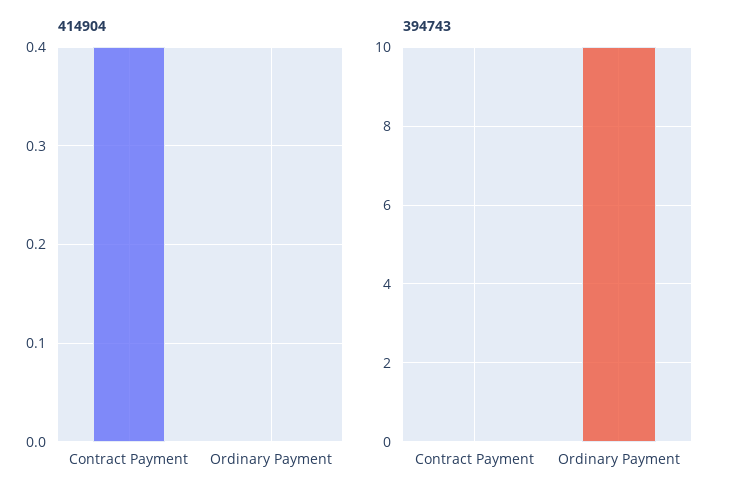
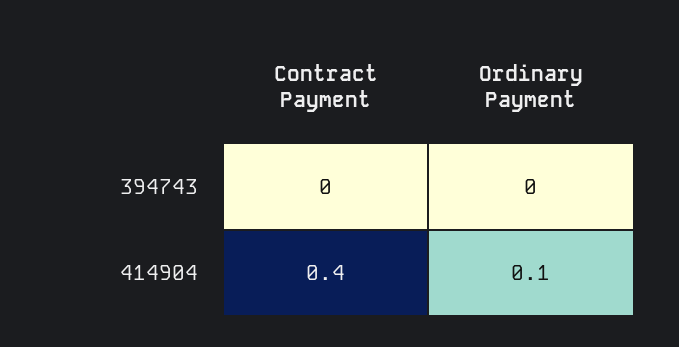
  {
    "414904": {
      "Contract Payment": 0.4,
-     "Ordinary Payment": 0
+     "Ordinary Payment": 0.1
    },
    "394743": {
      "Contract Payment": 0,
-     "Ordinary Payment": 10
+     "Ordinary Payment": 0
    }
  }

